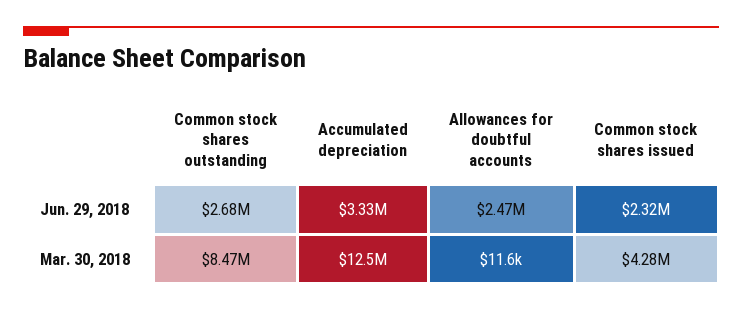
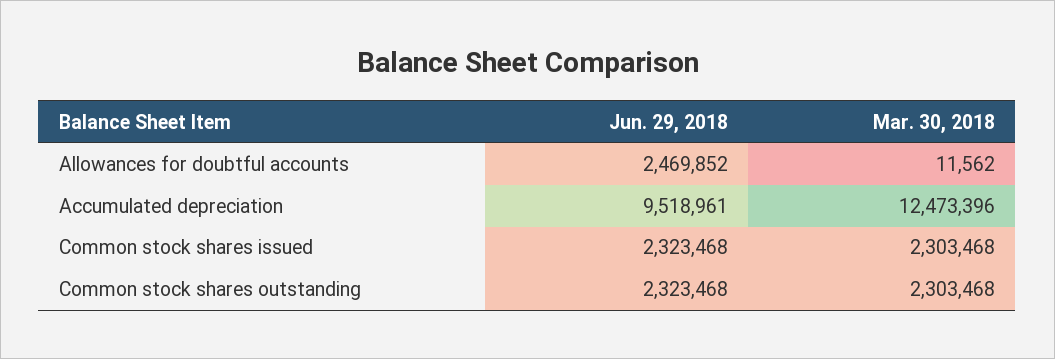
  {
    "Common stock shares outstanding": {
-     "Jun. 29, 2018": 2680000,
+     "Jun. 29, 2018": 2323468,
-     "Mar. 30, 2018": 8470000
+     "Mar. 30, 2018": 2303468
    },
    "Accumulated depreciation": {
-     "Jun. 29, 2018": 3330000,
+     "Jun. 29, 2018": 9518961,
      "Mar. 30, 2018": 12473396
    },
    "Allowances for doubtful accounts": {
      "Jun. 29, 2018": 2469852,
      "Mar. 30, 2018": 11562
    },
    "Common stock shares issued": {
      "Jun. 29, 2018": 2323468,
-     "Mar. 30, 2018": 4280000
+     "Mar. 30, 2018": 2303468
    }
  }

